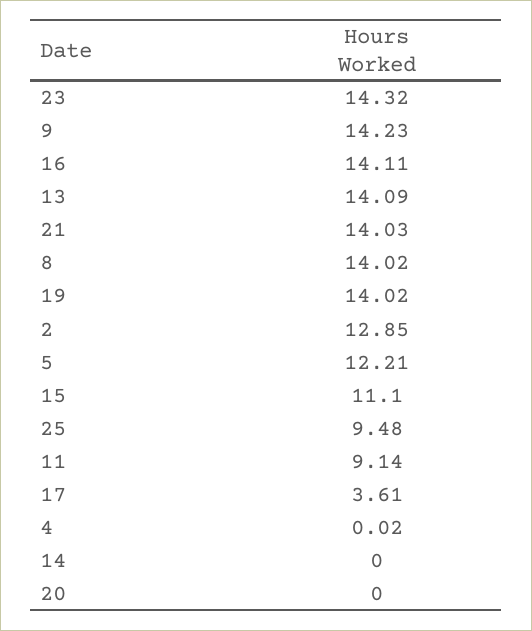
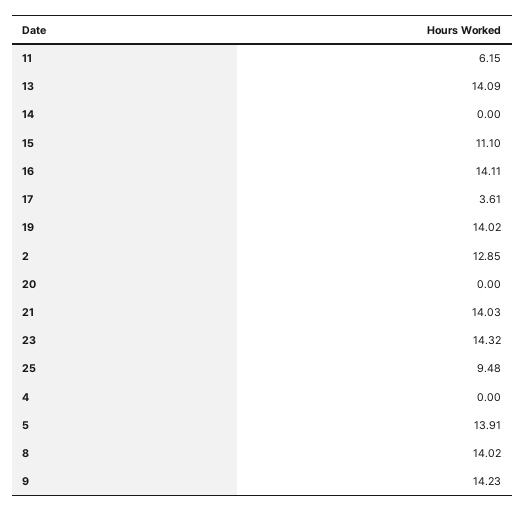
  {
    "23": 14.32,
    "9": 14.23,
    "16": 14.11,
    "13": 14.09,
    "21": 14.03,
    "8": 14.02,
    "19": 14.02,
    "2": 12.85,
-   "5": 12.21,
+   "5": 13.91,
    "15": 11.1,
    "25": 9.48,
-   "11": 9.14,
+   "11": 6.15,
    "17": 3.61,
-   "4": 0.02,
+   "4": 0,
    "14": 0,
    "20": 0
  }

